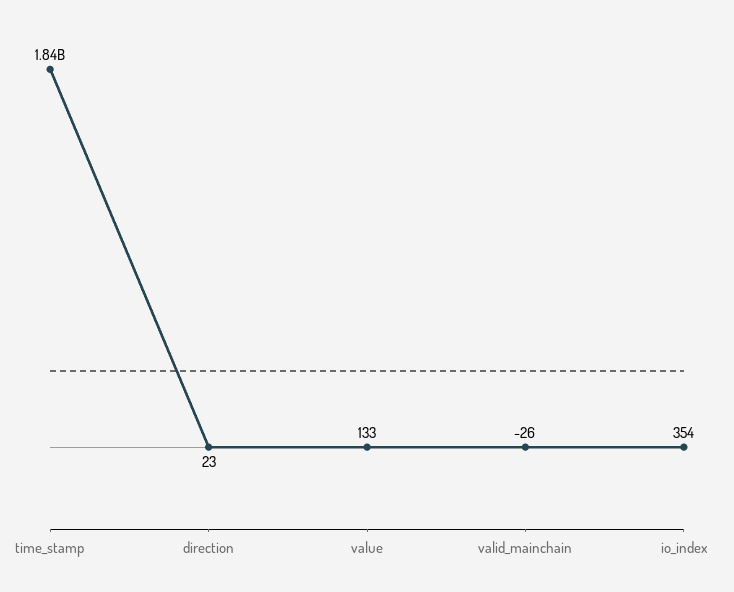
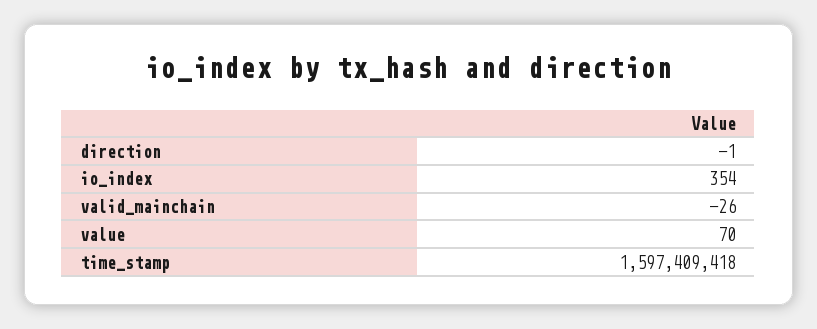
  {
-   "time_stamp": 1840000000,
+   "time_stamp": 1597409418,
-   "direction": 23,
+   "direction": -1,
-   "value": 133,
+   "value": 70,
    "valid_mainchain": -26,
    "io_index": 354
  }

